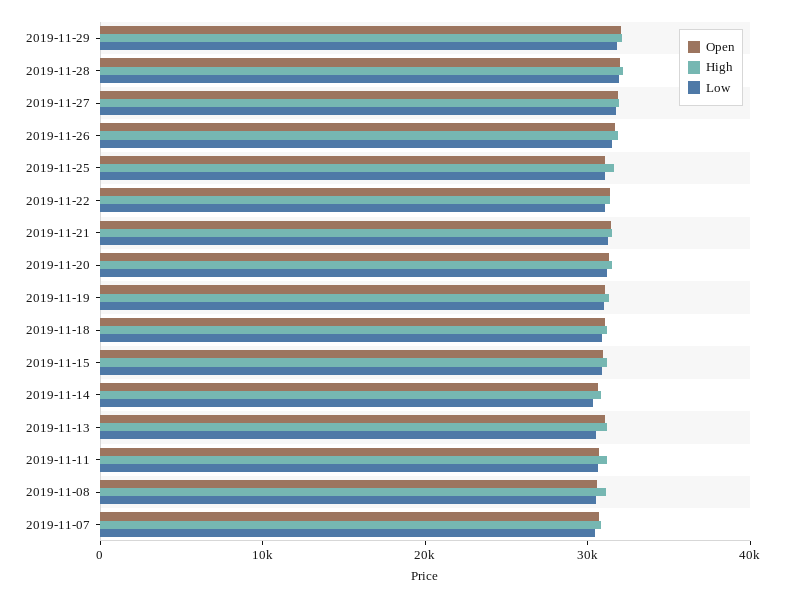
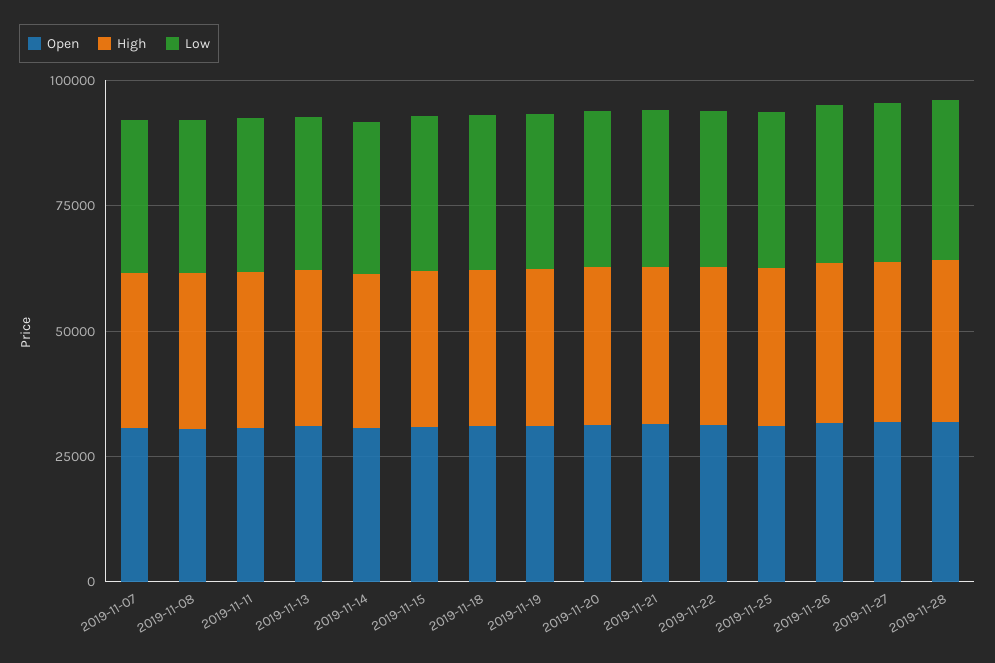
  {
    "Open": {
-     "2019-11-29": 32000,
      "2019-11-28": 32000,
      "2019-11-27": 32000,
      "2019-11-26": 32000,
      "2019-11-25": 32000,
      "2019-11-22": 32000,
      "2019-11-21": 32000,
      "2019-11-20": 32000,
      "2019-11-19": 32000,
      "2019-11-18": 32000,
      "2019-11-15": 30000,
      "2019-11-14": 30000,
      "2019-11-13": 32000,
      "2019-11-11": 30000,
      "2019-11-08": 30000,
      "2019-11-07": 30000
    },
    "High": {
-     "2019-11-29": 32000,
      "2019-11-28": 32000,
      "2019-11-27": 32000,
      "2019-11-26": 32000,
      "2019-11-25": 32000,
      "2019-11-22": 32000,
      "2019-11-21": 32000,
      "2019-11-20": 32000,
      "2019-11-19": 32000,
      "2019-11-18": 32000,
      "2019-11-15": 32000,
      "2019-11-14": 30000,
      "2019-11-13": 32000,
      "2019-11-11": 32000,
      "2019-11-08": 32000,
      "2019-11-07": 30000
    },
    "Low": {
-     "2019-11-29": 32000,
      "2019-11-28": 32000,
      "2019-11-27": 32000,
      "2019-11-26": 32000,
      "2019-11-25": 32000,
      "2019-11-22": 32000,
      "2019-11-21": 32000,
      "2019-11-20": 32000,
      "2019-11-19": 30000,
      "2019-11-18": 30000,
      "2019-11-15": 30000,
      "2019-11-14": 30000,
      "2019-11-13": 30000,
      "2019-11-11": 30000,
      "2019-11-08": 30000,
      "2019-11-07": 30000
    }
  }

